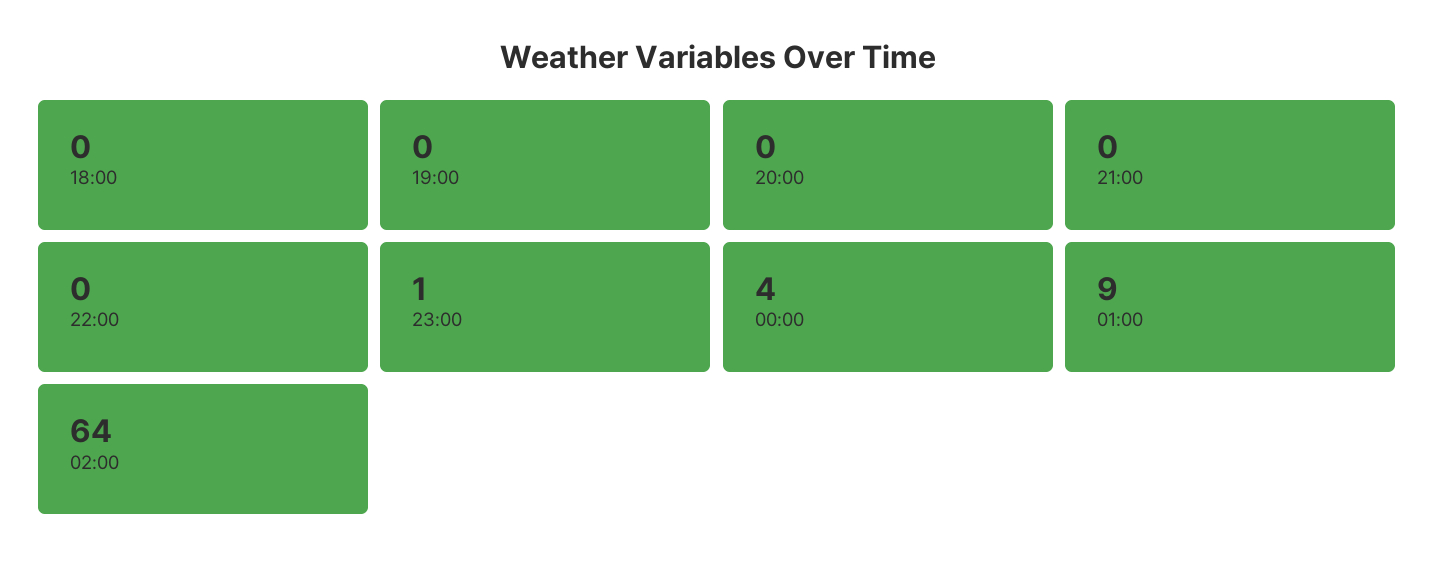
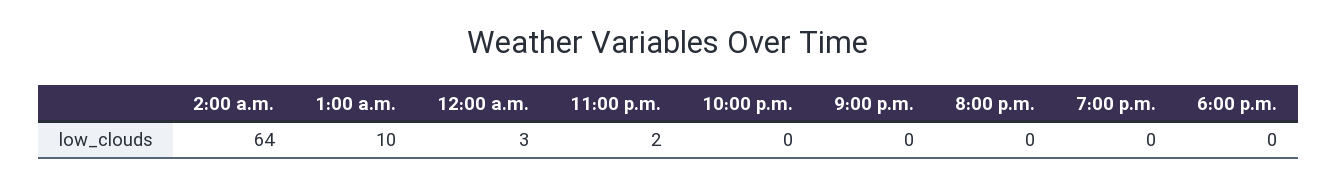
  {
    "18:00": 0,
    "19:00": 0,
    "20:00": 0,
    "21:00": 0,
    "22:00": 0,
-   "23:00": 1,
+   "23:00": 2,
-   "00:00": 4,
+   "00:00": 3,
-   "01:00": 9,
+   "01:00": 10,
    "02:00": 64
  }

